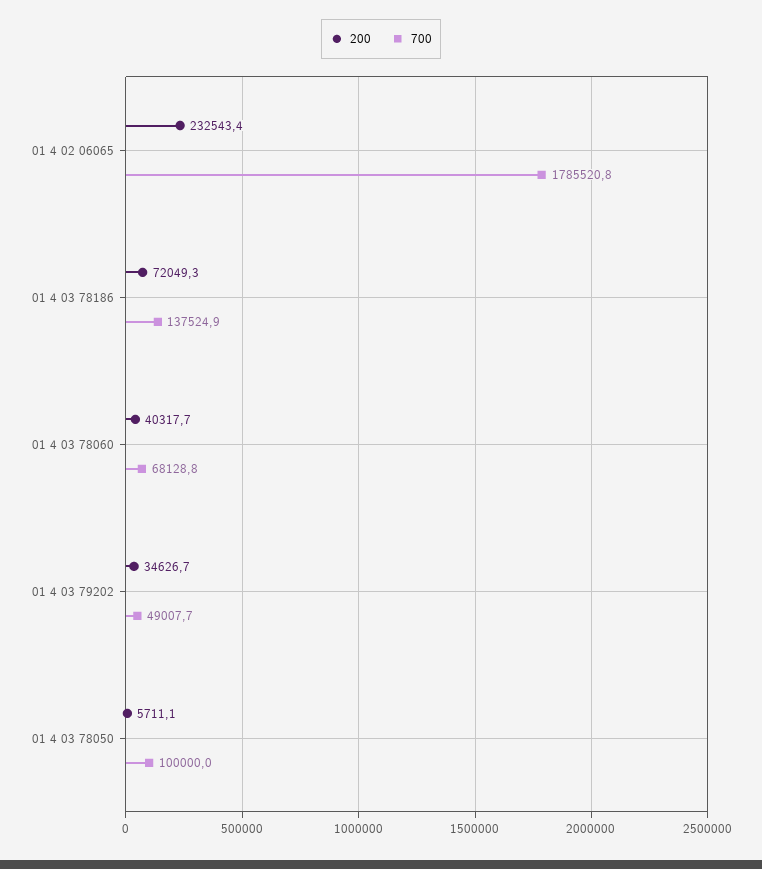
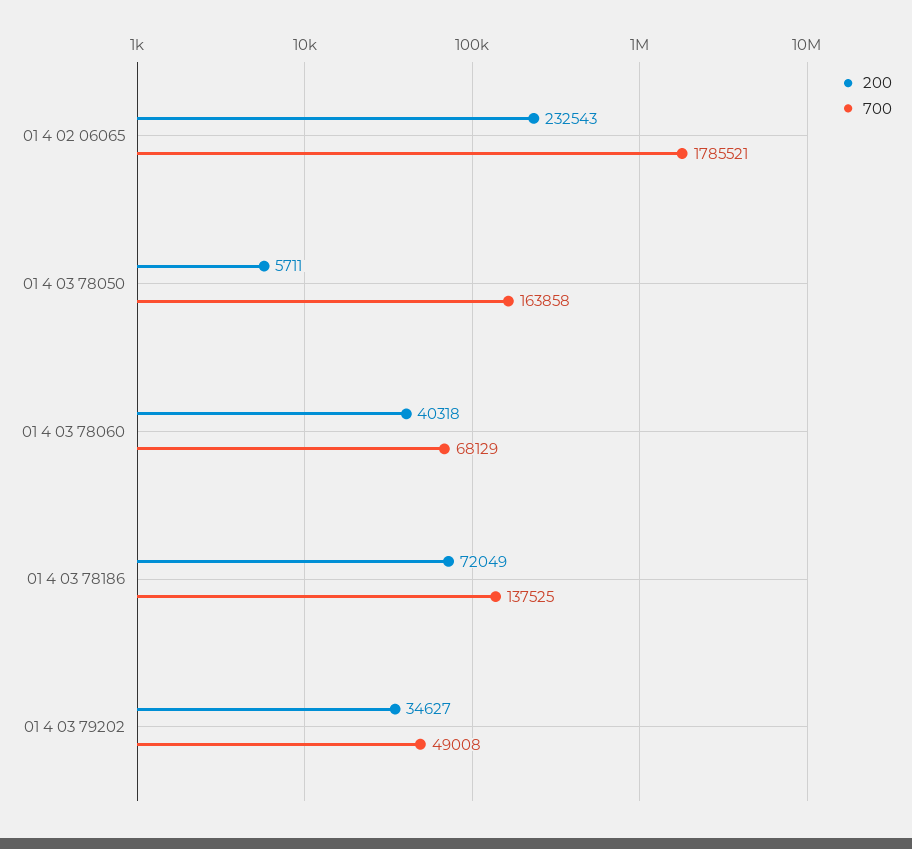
  {
    "200": {
      "01 4 02 06065": 232543.4,
      "01 4 03 78186": 72049.3,
      "01 4 03 78060": 40317.7,
      "01 4 03 79202": 34626.7,
      "01 4 03 78050": 5711.1
    },
    "700": {
      "01 4 02 06065": 1785520.8,
      "01 4 03 78186": 137524.9,
      "01 4 03 78060": 68128.8,
      "01 4 03 79202": 49007.7,
-     "01 4 03 78050": 100000
+     "01 4 03 78050": 163858
    }
  }

